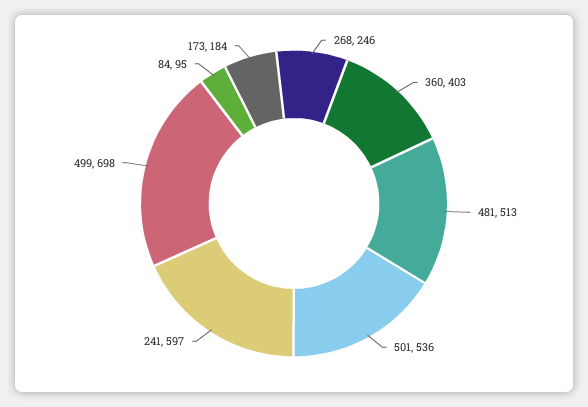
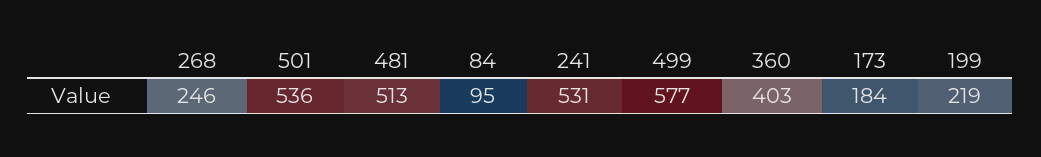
  {
    "268": 246,
    "360": 403,
    "481": 513,
    "501": 536,
-   "241": 597,
+   "241": 531,
-   "499": 698,
+   "499": 577,
    "84": 95,
-   "173": 184
+   "173": 184,
+   "199": 219
  }

